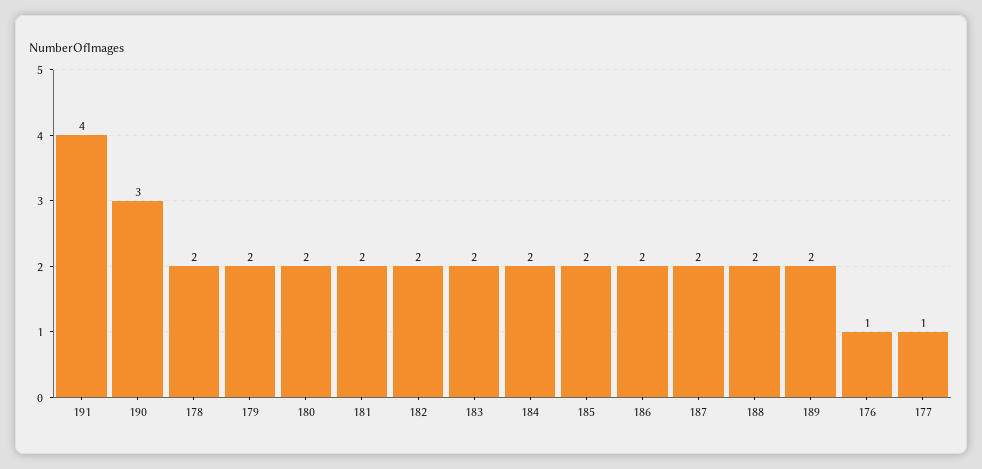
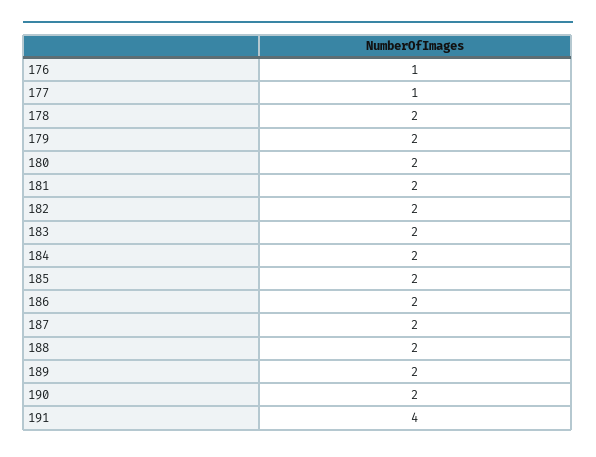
  {
    "191": 4,
-   "190": 3,
+   "190": 2,
    "178": 2,
    "179": 2,
    "180": 2,
    "181": 2,
    "182": 2,
    "183": 2,
    "184": 2,
    "185": 2,
    "186": 2,
    "187": 2,
    "188": 2,
    "189": 2,
    "176": 1,
    "177": 1
  }

